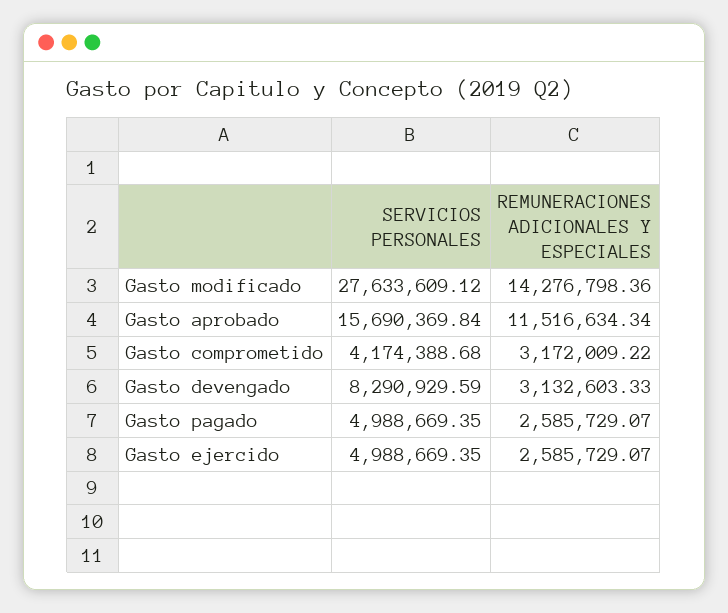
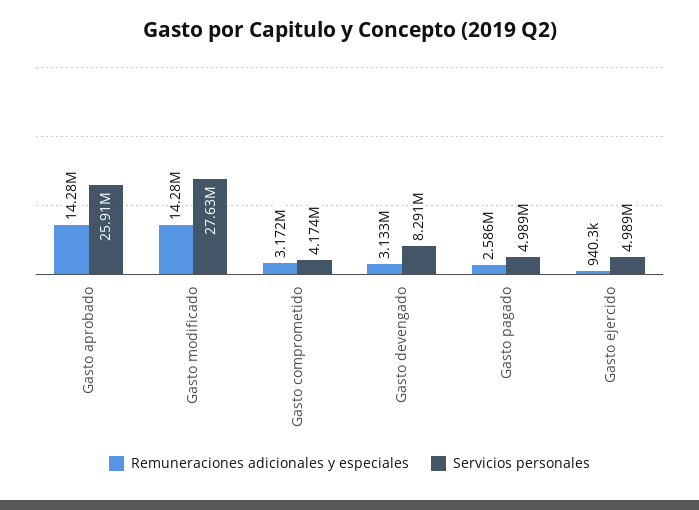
  {
    "SERVICIOS PERSONALES": {
      "Gasto modificado": 27633609.12,
-     "Gasto aprobado": 15690369.84,
+     "Gasto aprobado": 25910000,
      "Gasto comprometido": 4174388.68,
      "Gasto devengado": 8290929.59,
      "Gasto pagado": 4988669.35,
      "Gasto ejercido": 4988669.35
    },
    "REMUNERACIONES ADICIONALES Y ESPECIALES": {
      "Gasto modificado": 14276798.36,
-     "Gasto aprobado": 11516634.34,
+     "Gasto aprobado": 14280000,
      "Gasto comprometido": 3172009.22,
      "Gasto devengado": 3132603.33,
      "Gasto pagado": 2585729.07,
-     "Gasto ejercido": 2585729.07
+     "Gasto ejercido": 940300
    }
  }

